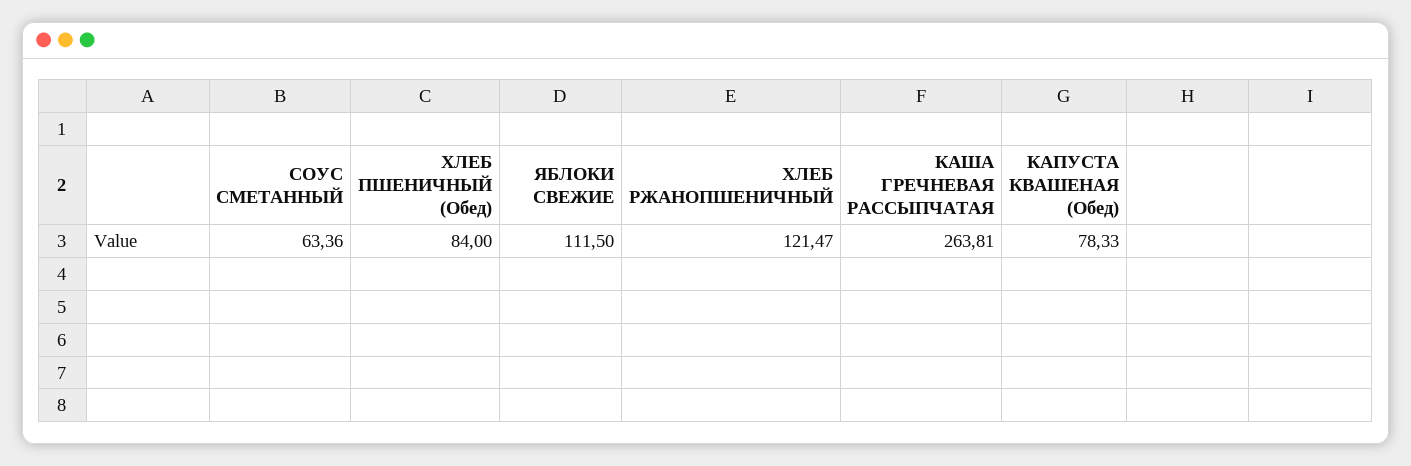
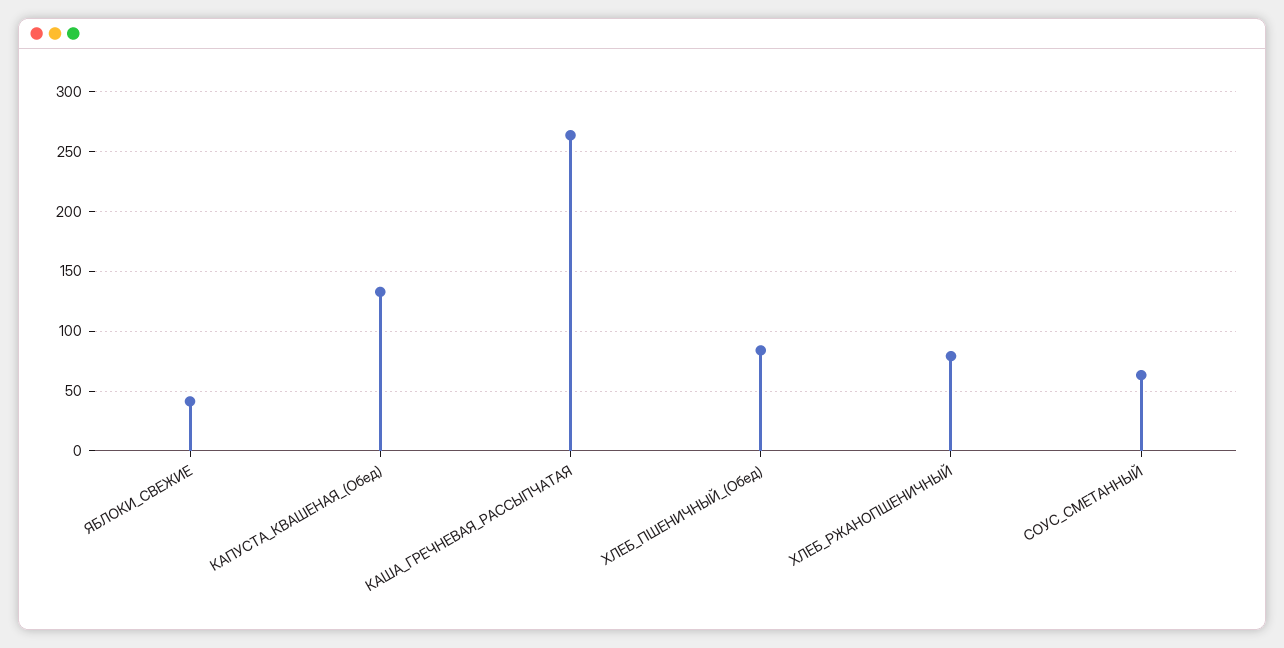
  {
    "СОУС СМЕТАННЫЙ": 63.36,
    "ХЛЕБ ПШЕНИЧНЫЙ (Обед)": 84,
-   "ЯБЛОКИ СВЕЖИЕ": 111.5,
+   "ЯБЛОКИ СВЕЖИЕ": 40,
-   "ХЛЕБ РЖАНОПШЕНИЧНЫЙ": 121.47,
+   "ХЛЕБ РЖАНОПШЕНИЧНЫЙ": 80,
    "КАША ГРЕЧНЕВАЯ РАССЫПЧАТАЯ": 263.81,
-   "КАПУСТА КВАШЕНАЯ (Обед)": 78.33
+   "КАПУСТА КВАШЕНАЯ (Обед)": 130
  }

